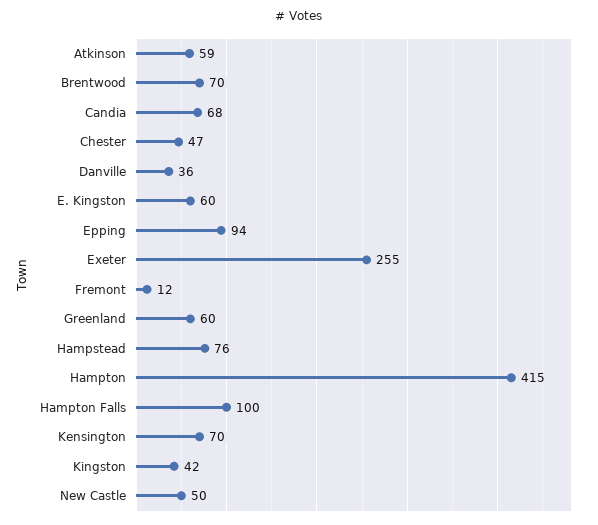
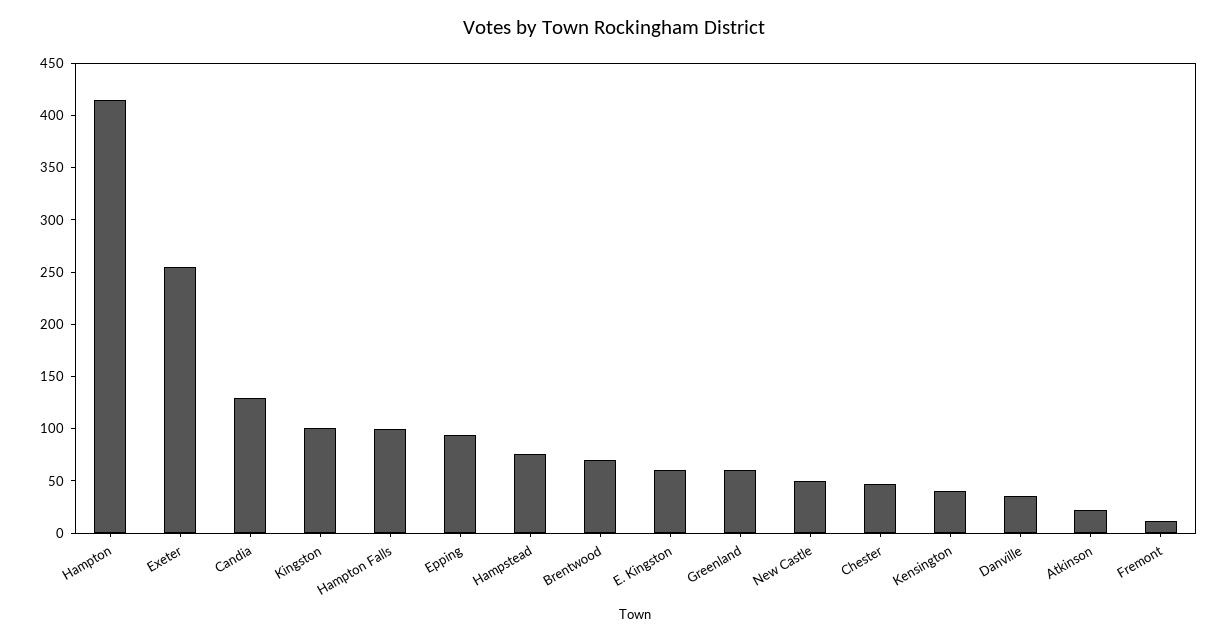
  {
-   "Atkinson": 59,
+   "Atkinson": 20,
    "Brentwood": 70,
-   "Candia": 68,
+   "Candia": 130,
    "Chester": 47,
    "Danville": 36,
    "E. Kingston": 60,
    "Epping": 94,
    "Exeter": 255,
    "Fremont": 12,
    "Greenland": 60,
    "Hampstead": 76,
    "Hampton": 415,
    "Hampton Falls": 100,
-   "Kensington": 70,
+   "Kensington": 40,
-   "Kingston": 42,
+   "Kingston": 100,
    "New Castle": 50
  }

